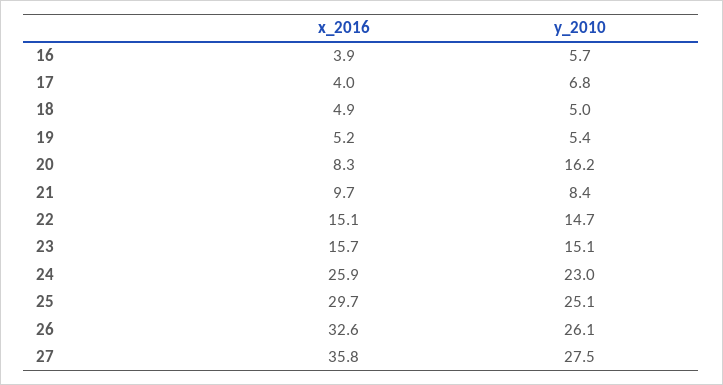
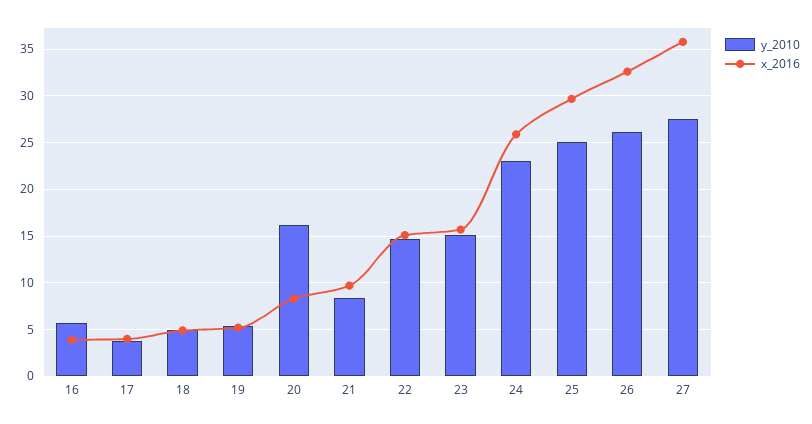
  {
    "x_2016": {
      "16": 3.9,
      "17": 4,
      "18": 4.9,
      "19": 5.2,
      "20": 8.3,
      "21": 9.7,
      "22": 15.1,
      "23": 15.7,
      "24": 25.9,
      "25": 29.7,
      "26": 32.6,
      "27": 35.8
    },
    "y_2010": {
      "16": 5.7,
-     "17": 6.8,
+     "17": 4,
      "18": 5,
      "19": 5.4,
      "20": 16.2,
      "21": 8.4,
      "22": 14.7,
      "23": 15.1,
      "24": 23,
      "25": 25.1,
      "26": 26.1,
      "27": 27.5
    }
  }

